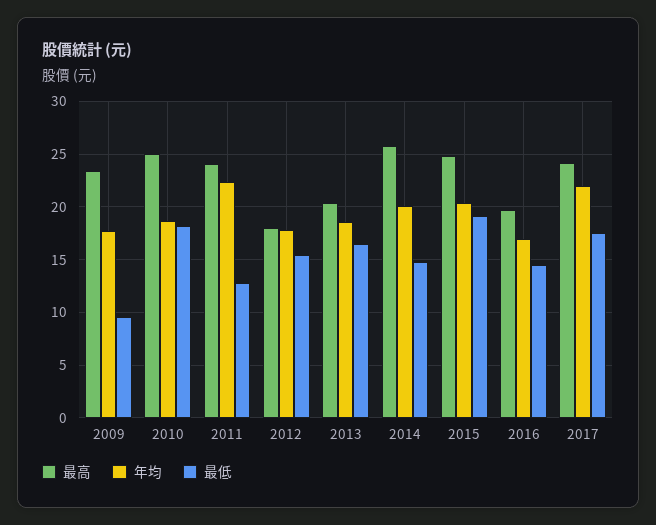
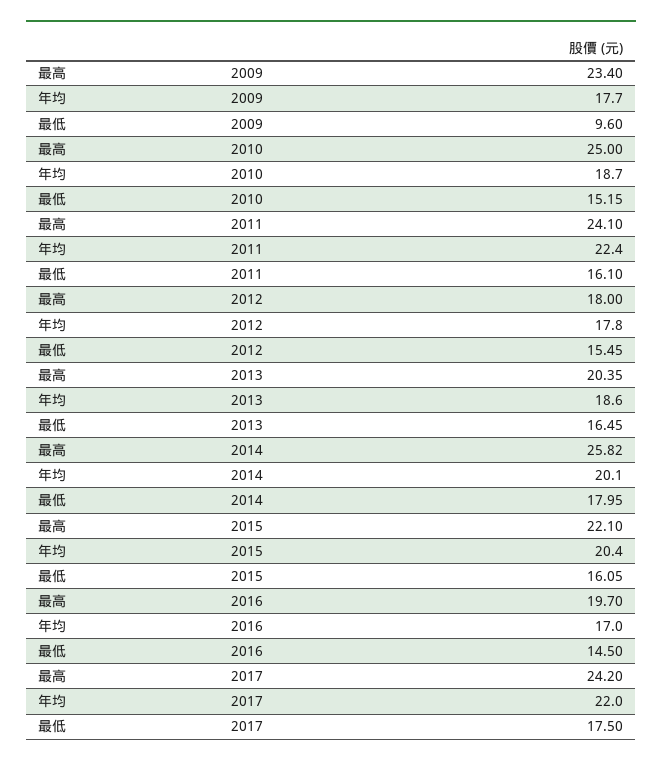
  {
    "最高": {
      "2009": 23.4,
      "2010": 25,
      "2011": 24.1,
      "2012": 18,
      "2013": 20.35,
      "2014": 25.82,
-     "2015": 25,
+     "2015": 22.1,
      "2016": 19.7,
      "2017": 24.2
    },
    "年均": {
      "2009": 17.7,
      "2010": 18.7,
      "2011": 22.4,
      "2012": 17.8,
      "2013": 18.6,
      "2014": 20.1,
      "2015": 20.4,
      "2016": 17,
      "2017": 22
    },
    "最低": {
      "2009": 9.6,
-     "2010": 18,
+     "2010": 15.15,
-     "2011": 13,
+     "2011": 16.1,
      "2012": 15.45,
      "2013": 16.45,
-     "2014": 15,
+     "2014": 17.95,
-     "2015": 19,
+     "2015": 16.05,
      "2016": 14.5,
      "2017": 17.5
    }
  }

